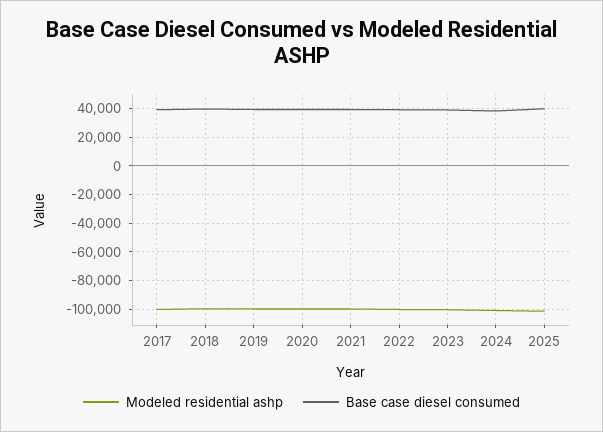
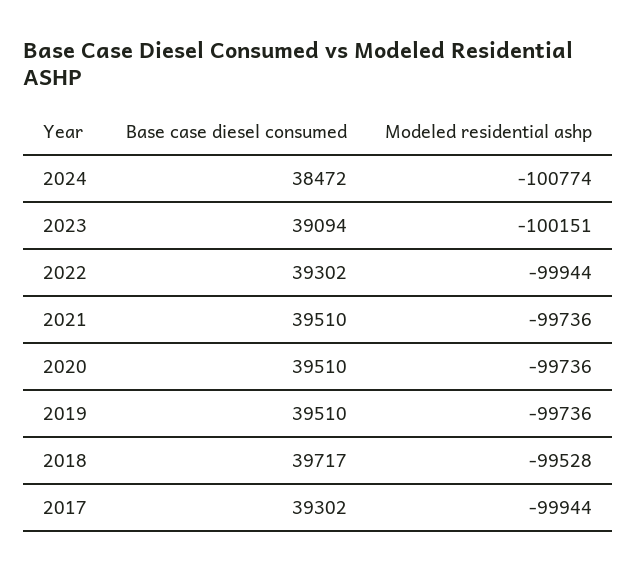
  {
    "Modeled residential ashp": {
      "2017": -99944,
      "2018": -99528,
      "2019": -99736,
      "2020": -99736,
      "2021": -99736,
      "2022": -99944,
      "2023": -100151,
-     "2024": -100774,
+     "2024": -100774
-     "2025": -100000
    },
    "Base case diesel consumed": {
      "2017": 39302,
      "2018": 39717,
      "2019": 39510,
      "2020": 39510,
      "2021": 39510,
      "2022": 39302,
      "2023": 39094,
-     "2024": 38472,
+     "2024": 38472
-     "2025": 40000
    }
  }

